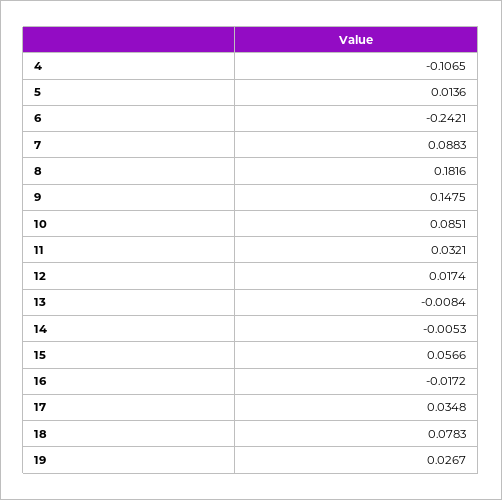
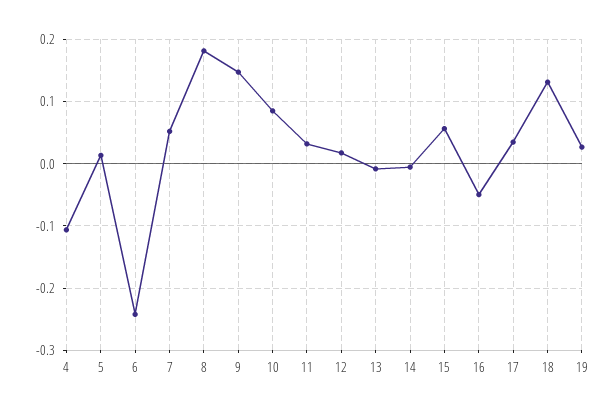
  {
    "4": -0.1065,
    "5": 0.0136,
    "6": -0.2421,
-   "7": 0.0883,
+   "7": 0.05,
    "8": 0.1816,
    "9": 0.1475,
    "10": 0.0851,
    "11": 0.0321,
    "12": 0.0174,
    "13": -0.0084,
    "14": -0.0053,
    "15": 0.0566,
-   "16": -0.0172,
+   "16": -0.05,
    "17": 0.0348,
-   "18": 0.0783,
+   "18": 0.13,
    "19": 0.0267
  }

